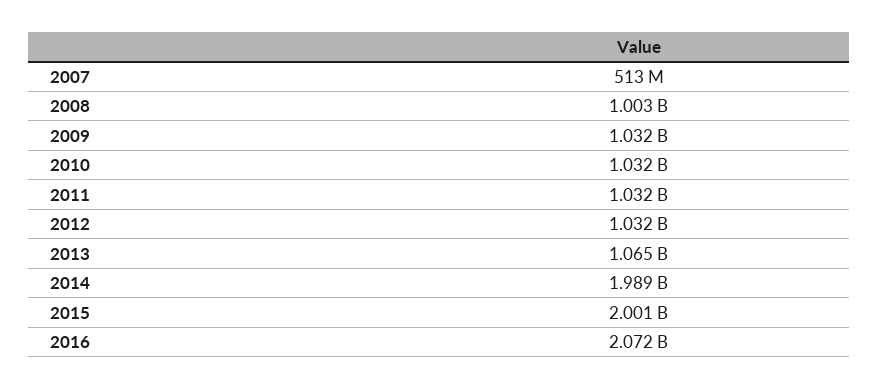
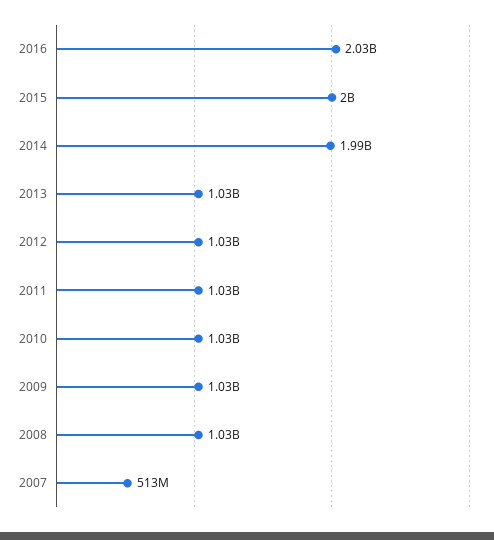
  {
    "2007": 513000000,
-   "2008": 1003000000,
+   "2008": 1030000000,
    "2009": 1032000000,
    "2010": 1032000000,
    "2011": 1032000000,
    "2012": 1032000000,
-   "2013": 1065000000,
+   "2013": 1030000000,
    "2014": 1989000000,
    "2015": 2001000000,
-   "2016": 2072000000
+   "2016": 2030000000
  }

